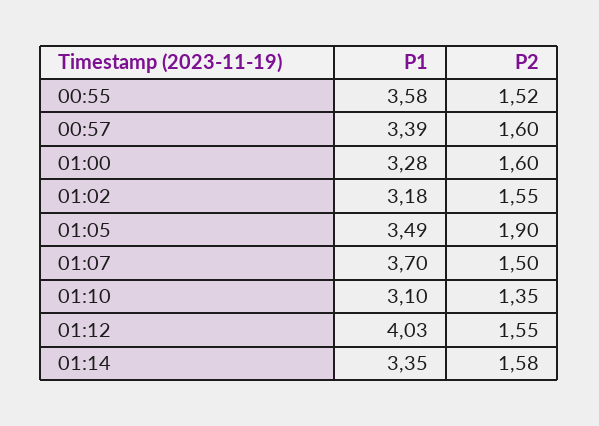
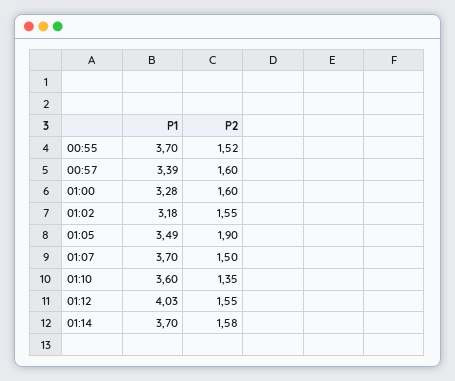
  {
    "P1": {
-     "00:55": 3.58,
+     "00:55": 3.7,
      "00:57": 3.39,
      "01:00": 3.28,
      "01:02": 3.18,
      "01:05": 3.49,
      "01:07": 3.7,
-     "01:10": 3.1,
+     "01:10": 3.6,
      "01:12": 4.03,
-     "01:14": 3.35
+     "01:14": 3.7
    },
    "P2": {
      "00:55": 1.52,
      "00:57": 1.6,
      "01:00": 1.6,
      "01:02": 1.55,
      "01:05": 1.9,
      "01:07": 1.5,
      "01:10": 1.35,
      "01:12": 1.55,
      "01:14": 1.58
    }
  }

